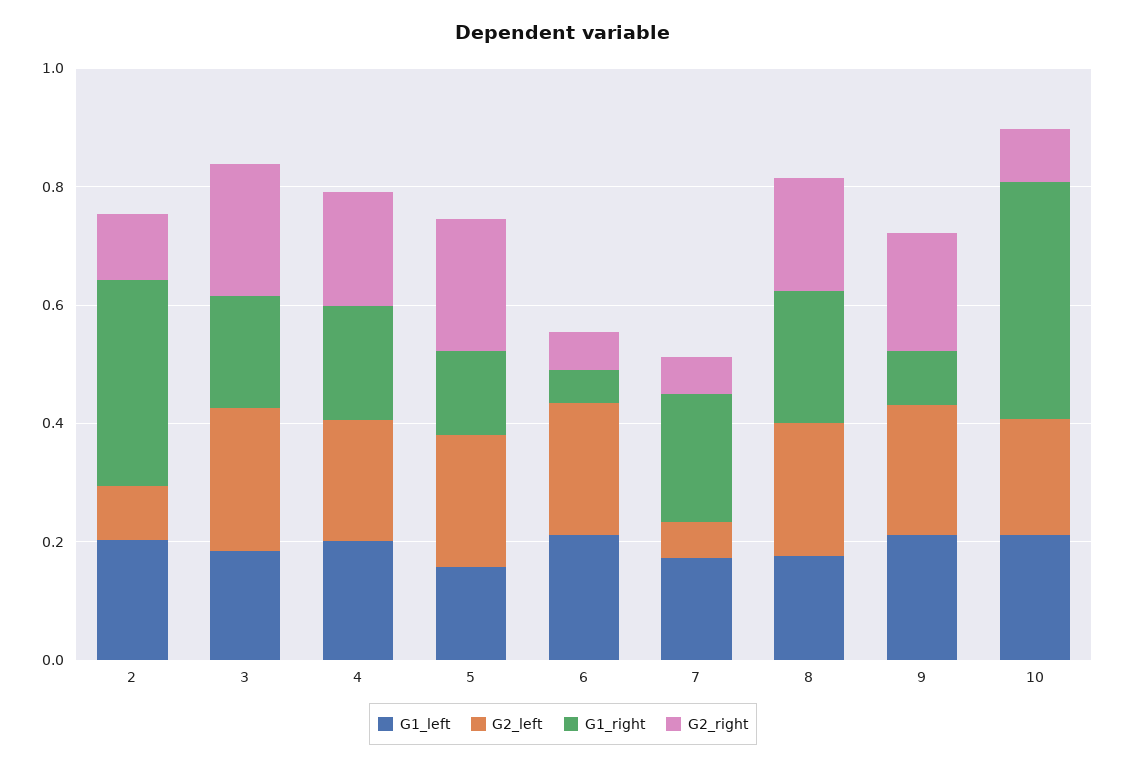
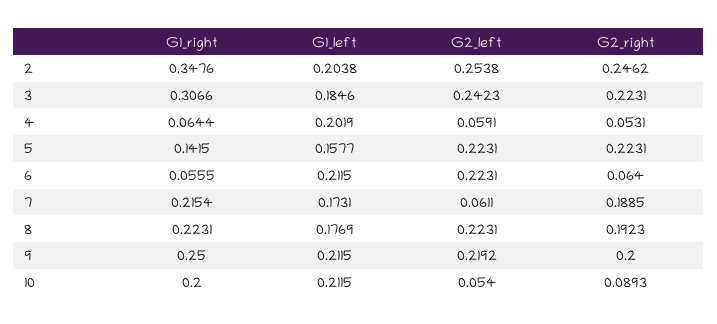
  {
    "G1_left": {
      "2": 0.2038,
      "3": 0.1846,
      "4": 0.2019,
      "5": 0.1577,
      "6": 0.2115,
      "7": 0.1731,
      "8": 0.1769,
      "9": 0.2115,
      "10": 0.2115
    },
    "G2_left": {
-     "2": 0.1,
+     "2": 0.2538,
      "3": 0.2423,
-     "4": 0.2,
+     "4": 0.0591,
      "5": 0.2231,
      "6": 0.2231,
      "7": 0.0611,
      "8": 0.2231,
      "9": 0.2192,
-     "10": 0.2
+     "10": 0.054
    },
    "G1_right": {
      "2": 0.3476,
-     "3": 0.2,
+     "3": 0.3066,
-     "4": 0.2,
+     "4": 0.0644,
      "5": 0.1415,
      "6": 0.0555,
      "7": 0.2154,
      "8": 0.2231,
-     "9": 0.1,
+     "9": 0.25,
-     "10": 0.4
+     "10": 0.2
    },
    "G2_right": {
-     "2": 0.1,
+     "2": 0.2462,
      "3": 0.2231,
-     "4": 0.2,
+     "4": 0.0531,
      "5": 0.2231,
      "6": 0.064,
-     "7": 0.05,
+     "7": 0.1885,
      "8": 0.1923,
      "9": 0.2,
      "10": 0.0893
    }
  }

